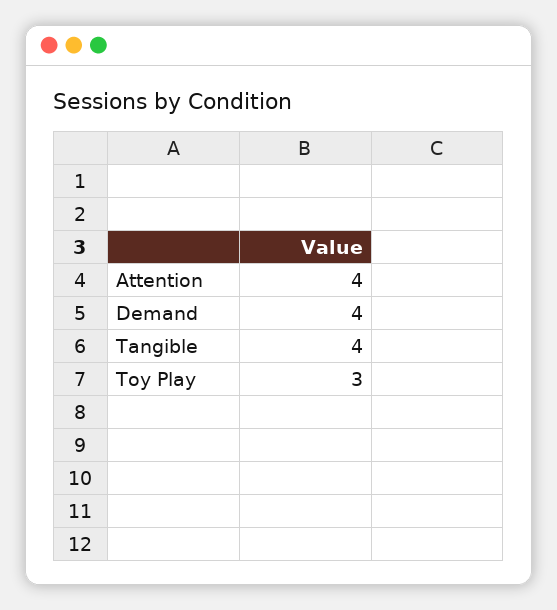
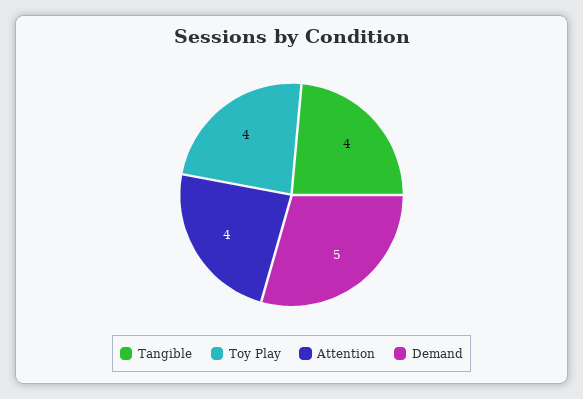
  {
    "Attention": 4,
-   "Demand": 4,
+   "Demand": 5,
    "Tangible": 4,
-   "Toy Play": 3
+   "Toy Play": 4
  }

